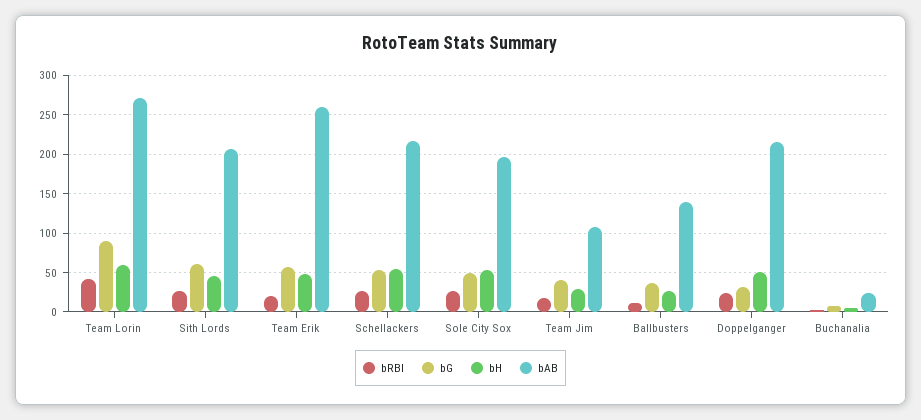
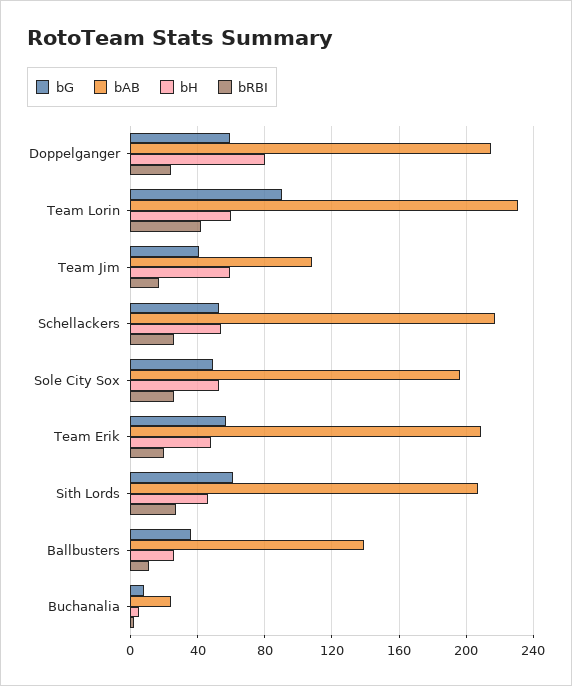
  {
    "bRBI": {
      "Team Lorin": 40,
      "Sith Lords": 25,
      "Team Erik": 20,
      "Schellackers": 25,
      "Sole City Sox": 25,
      "Team Jim": 15,
      "Ballbusters": 10,
      "Doppelganger": 25,
      "Buchanalia": 0
    },
    "bG": {
      "Team Lorin": 90,
      "Sith Lords": 60,
      "Team Erik": 55,
      "Schellackers": 55,
      "Sole City Sox": 50,
      "Team Jim": 40,
      "Ballbusters": 35,
-     "Doppelganger": 30,
+     "Doppelganger": 60,
      "Buchanalia": 10
    },
    "bH": {
      "Team Lorin": 60,
      "Sith Lords": 45,
      "Team Erik": 50,
      "Schellackers": 55,
      "Sole City Sox": 55,
-     "Team Jim": 30,
+     "Team Jim": 60,
      "Ballbusters": 25,
-     "Doppelganger": 50,
+     "Doppelganger": 80,
      "Buchanalia": 5
    },
    "bAB": {
-     "Team Lorin": 270,
+     "Team Lorin": 230,
      "Sith Lords": 205,
-     "Team Erik": 260,
+     "Team Erik": 210,
      "Schellackers": 215,
      "Sole City Sox": 195,
      "Team Jim": 110,
      "Ballbusters": 140,
      "Doppelganger": 215,
      "Buchanalia": 25
    }
  }

